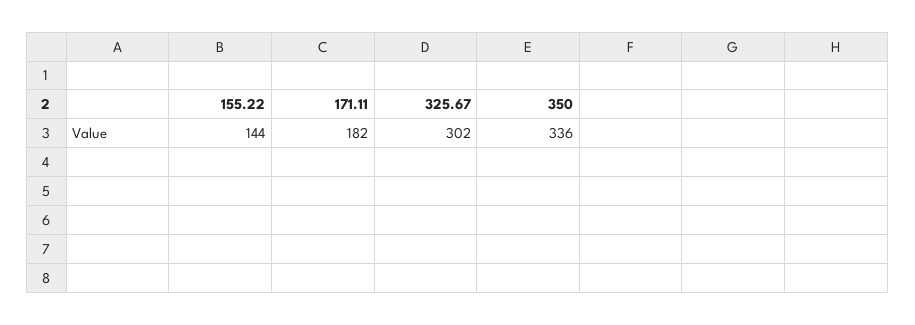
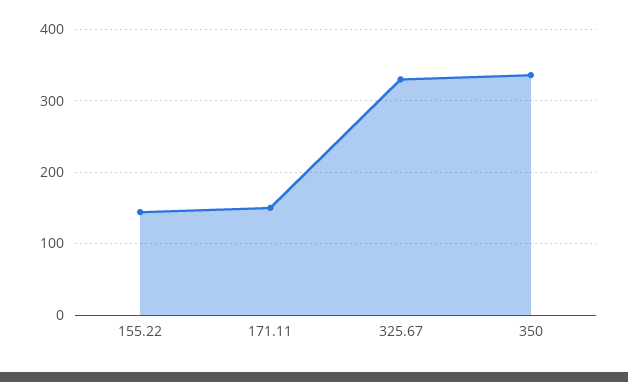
  {
    "155.22": 144,
-   "171.11": 182,
+   "171.11": 150,
-   "325.67": 302,
+   "325.67": 330,
    "350": 336
  }

